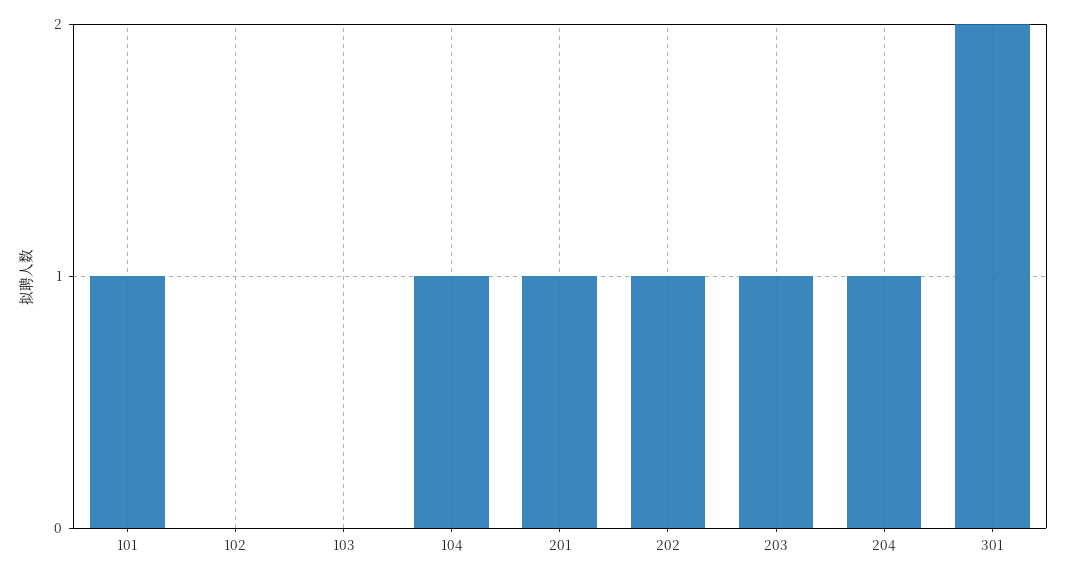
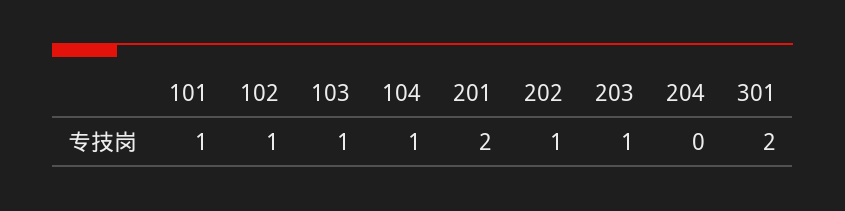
  {
    "101": 1,
-   "102": 0,
+   "102": 1,
-   "103": 0,
+   "103": 1,
    "104": 1,
-   "201": 1,
+   "201": 2,
    "202": 1,
    "203": 1,
-   "204": 1,
+   "204": 0,
    "301": 2
  }

